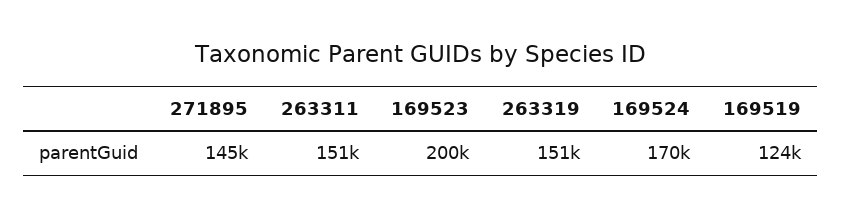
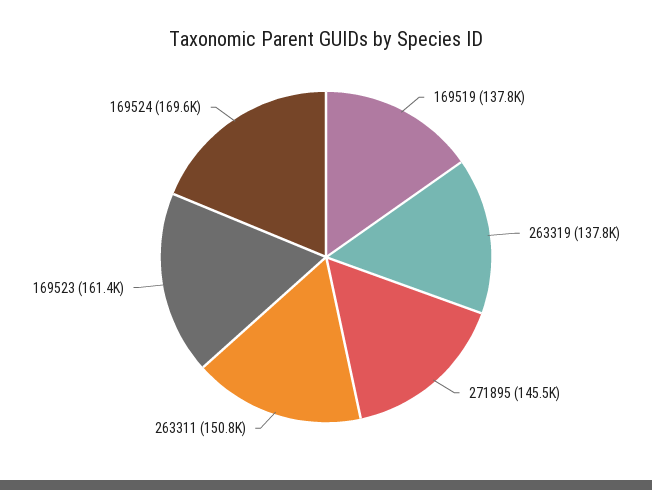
  {
    "271895": 145500,
    "263311": 150800,
-   "169523": 200000,
+   "169523": 161400,
-   "263319": 151000,
+   "263319": 137800,
    "169524": 169600,
-   "169519": 124000
+   "169519": 137800
  }

